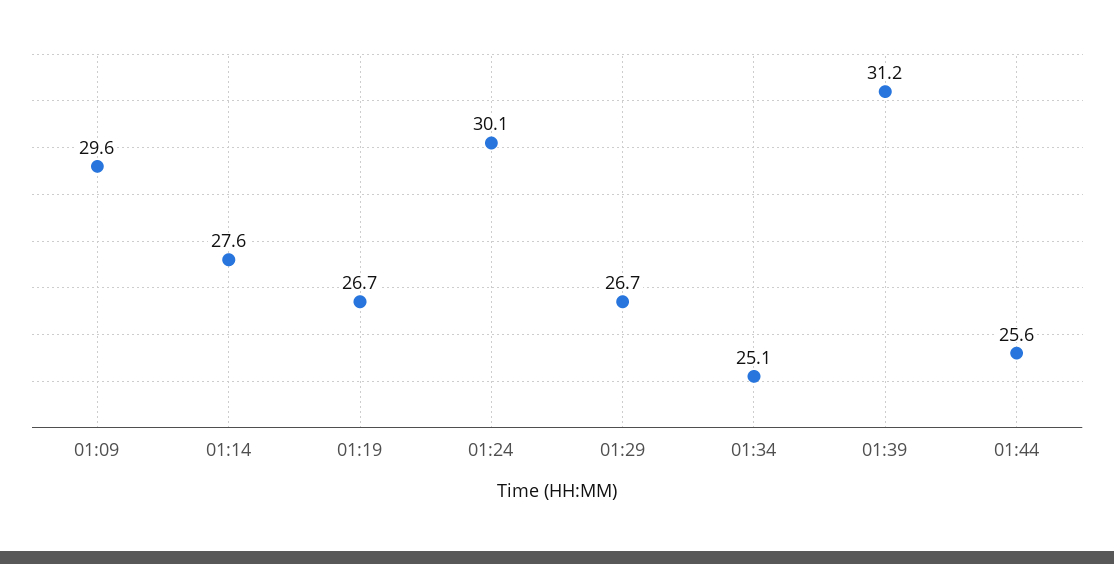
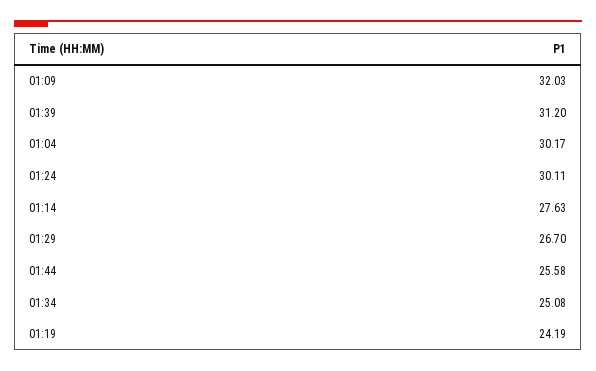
  {
-   "01:09": 29.6,
+   "01:09": 32.03,
    "01:14": 27.63,
-   "01:19": 26.7,
+   "01:19": 24.19,
    "01:24": 30.11,
    "01:29": 26.7,
    "01:34": 25.08,
    "01:39": 31.2,
-   "01:44": 25.58
+   "01:44": 25.58,
+   "01:04": 30.17
  }

